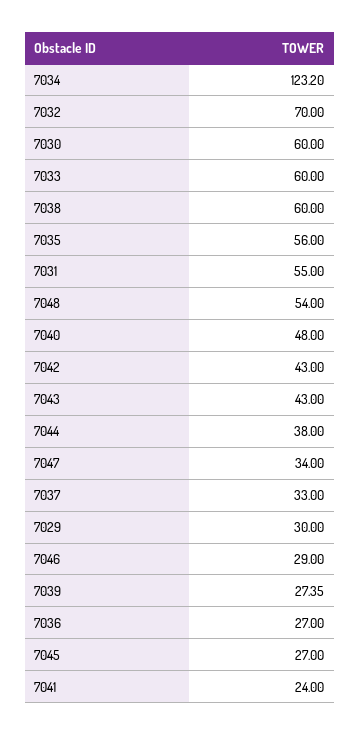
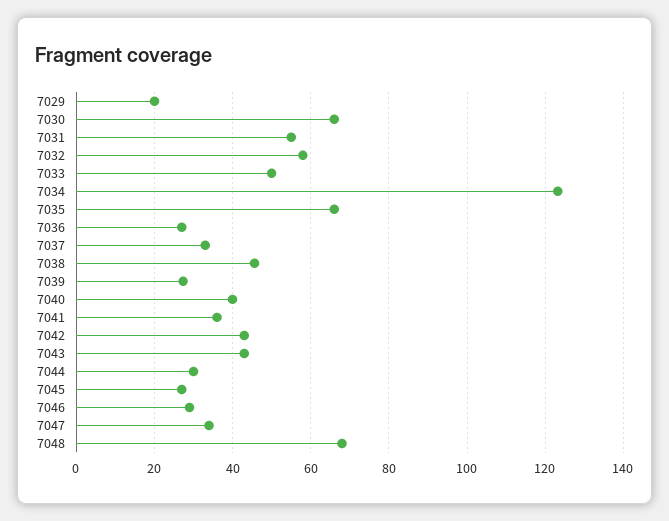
  {
    "7034": 123.2,
-   "7032": 70,
+   "7032": 58,
-   "7030": 60,
+   "7030": 66,
-   "7033": 60,
+   "7033": 50,
-   "7038": 60,
+   "7038": 46,
-   "7035": 56,
+   "7035": 66,
    "7031": 55,
-   "7048": 54,
+   "7048": 68,
-   "7040": 48,
+   "7040": 40,
    "7042": 43,
    "7043": 43,
-   "7044": 38,
+   "7044": 30,
    "7047": 34,
    "7037": 33,
-   "7029": 30,
+   "7029": 20,
    "7046": 29,
    "7039": 27.35,
    "7036": 27,
    "7045": 27,
-   "7041": 24
+   "7041": 36
  }

